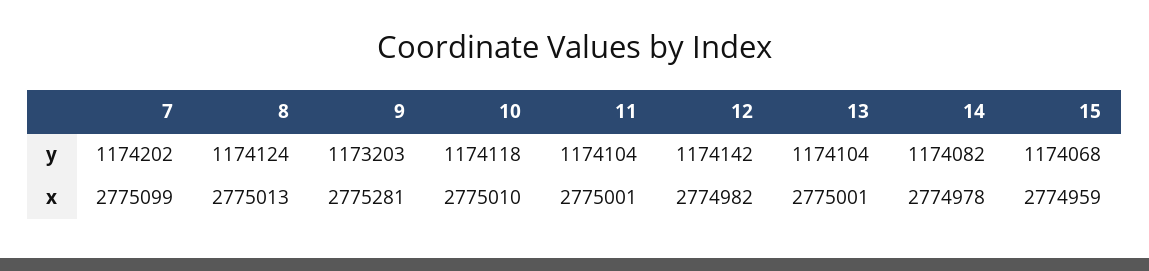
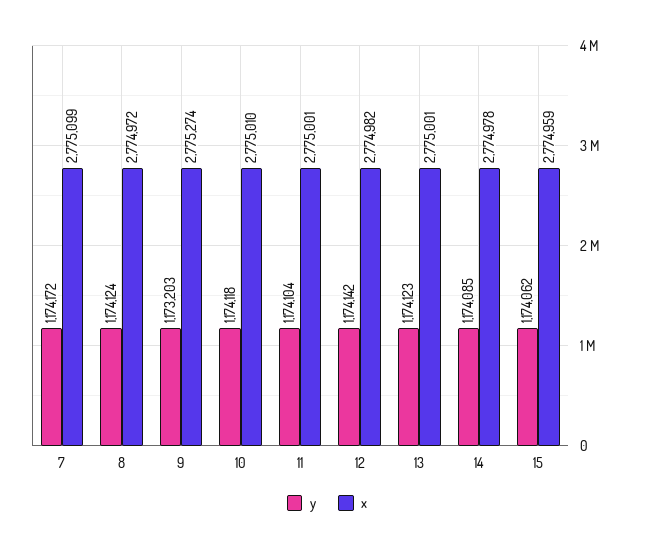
  {
    "y": {
-     "7": 1174202,
+     "7": 1174172,
      "8": 1174124,
      "9": 1173203,
      "10": 1174118,
      "11": 1174104,
      "12": 1174142,
-     "13": 1174104,
+     "13": 1174123,
-     "14": 1174082,
+     "14": 1174085,
-     "15": 1174068
+     "15": 1174062
    },
    "x": {
      "7": 2775099,
-     "8": 2775013,
+     "8": 2774972,
-     "9": 2775281,
+     "9": 2775274,
      "10": 2775010,
      "11": 2775001,
      "12": 2774982,
      "13": 2775001,
      "14": 2774978,
      "15": 2774959
    }
  }

